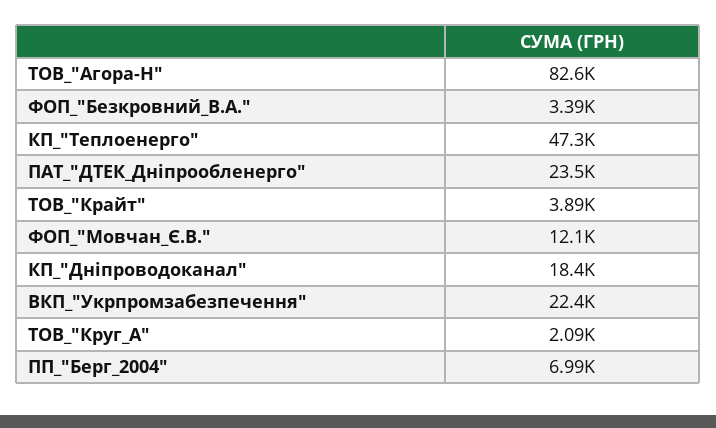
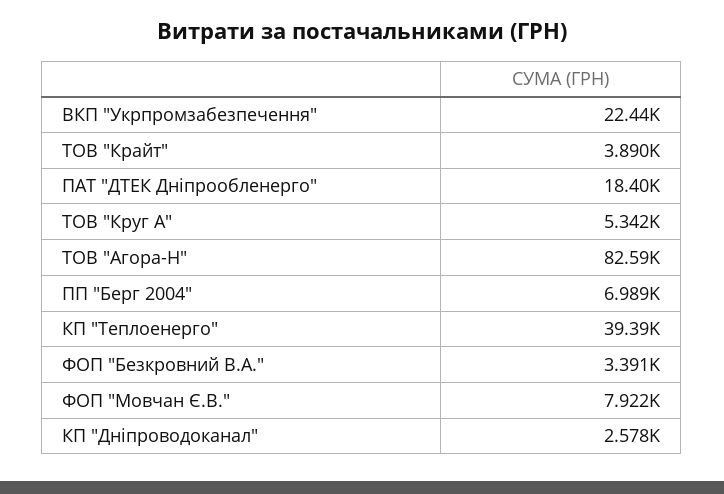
  {
    "ТОВ_\"Агора-Н\"": 82590,
    "ФОП_\"Безкровний_В.А.\"": 3391,
-   "КП_\"Теплоенерго\"": 47300,
+   "КП_\"Теплоенерго\"": 39390,
-   "ПАТ_\"ДТЕК_Дніпрообленерго\"": 23500,
+   "ПАТ_\"ДТЕК_Дніпрообленерго\"": 18400,
    "ТОВ_\"Крайт\"": 3890,
-   "ФОП_\"Мовчан_Є.В.\"": 12100,
+   "ФОП_\"Мовчан_Є.В.\"": 7922,
-   "КП_\"Дніпроводоканал\"": 18400,
+   "КП_\"Дніпроводоканал\"": 2578,
    "ВКП_\"Укрпромзабезпечення\"": 22440,
-   "ТОВ_\"Круг_А\"": 2090,
+   "ТОВ_\"Круг_А\"": 5342,
    "ПП_\"Берг_2004\"": 6989
  }

